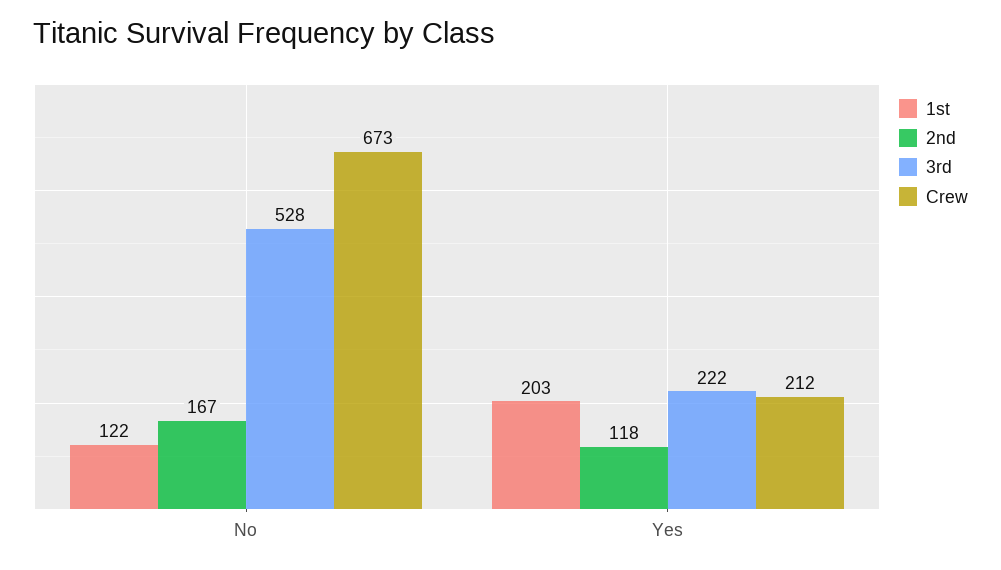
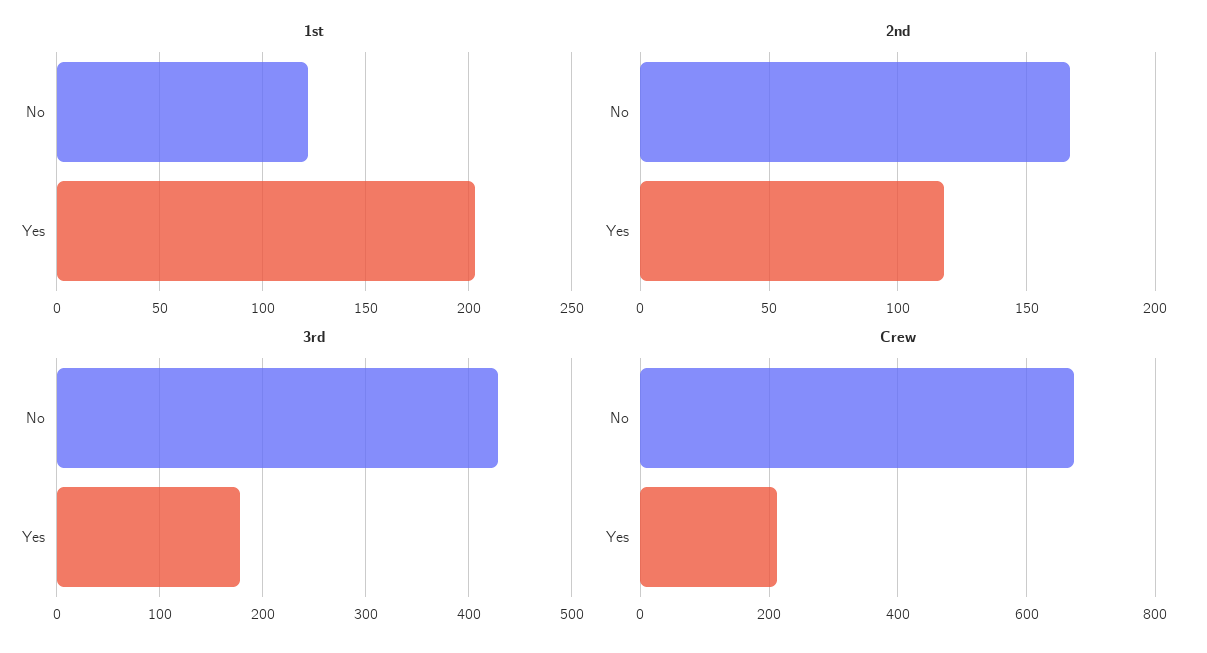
  {
    "1st": {
      "No": 122,
      "Yes": 203
    },
    "2nd": {
      "No": 167,
      "Yes": 118
    },
    "3rd": {
-     "No": 528,
+     "No": 430,
-     "Yes": 222
+     "Yes": 180
    },
    "Crew": {
      "No": 673,
      "Yes": 212
    }
  }

